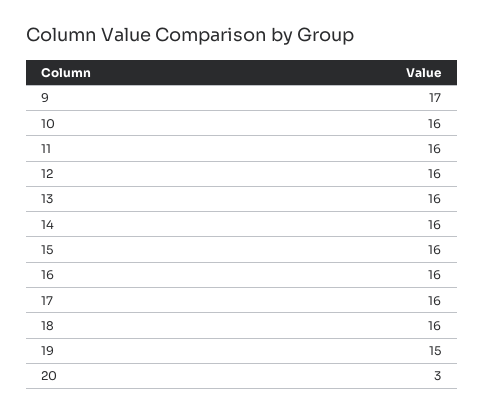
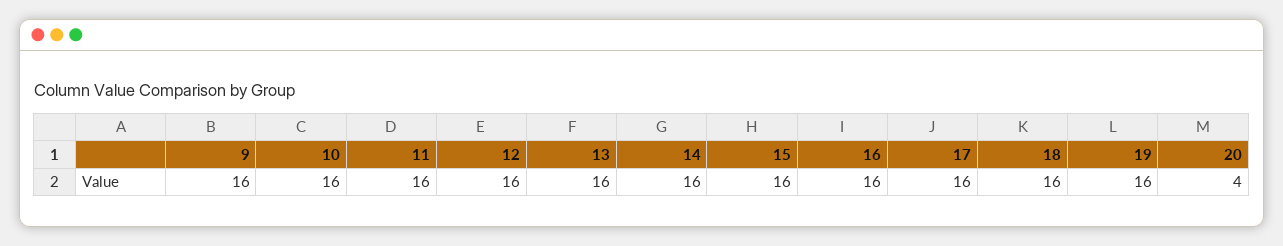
  {
-   "9": 17,
+   "9": 16,
    "10": 16,
    "11": 16,
    "12": 16,
    "13": 16,
    "14": 16,
    "15": 16,
    "16": 16,
    "17": 16,
    "18": 16,
-   "19": 15,
+   "19": 16,
-   "20": 3
+   "20": 4
  }

